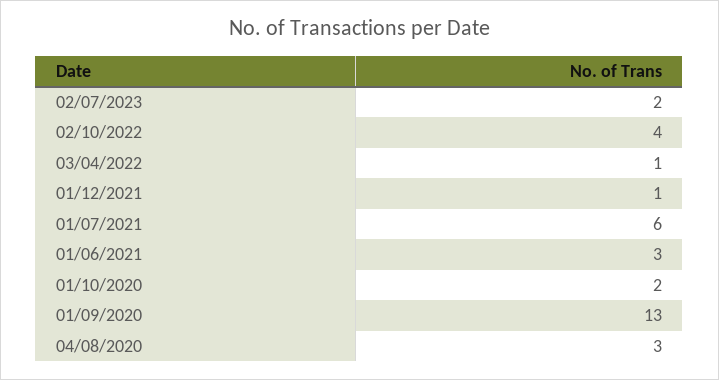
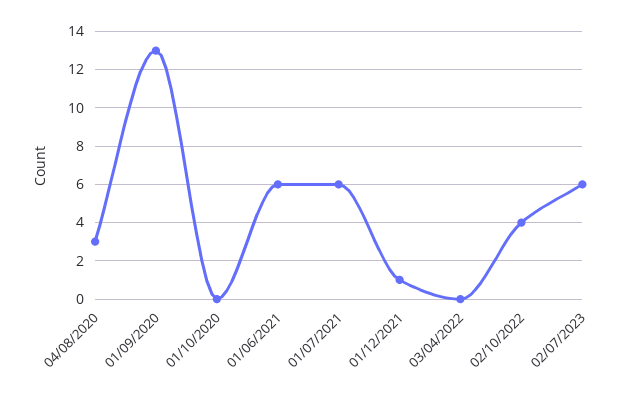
  {
-   "02/07/2023": 2,
+   "02/07/2023": 6,
    "02/10/2022": 4,
-   "03/04/2022": 1,
+   "03/04/2022": 0,
    "01/12/2021": 1,
    "01/07/2021": 6,
-   "01/06/2021": 3,
+   "01/06/2021": 6,
-   "01/10/2020": 2,
+   "01/10/2020": 0,
    "01/09/2020": 13,
    "04/08/2020": 3
  }

